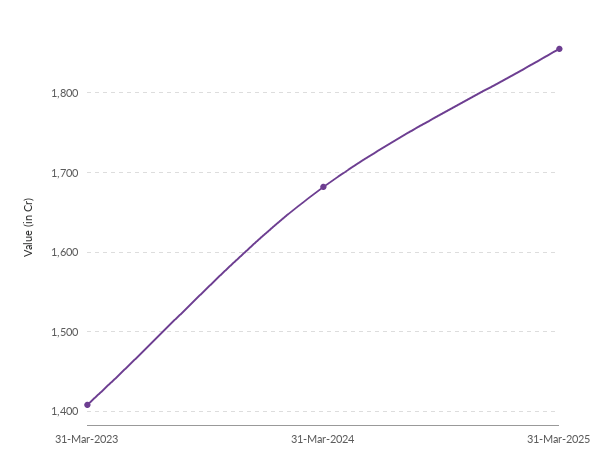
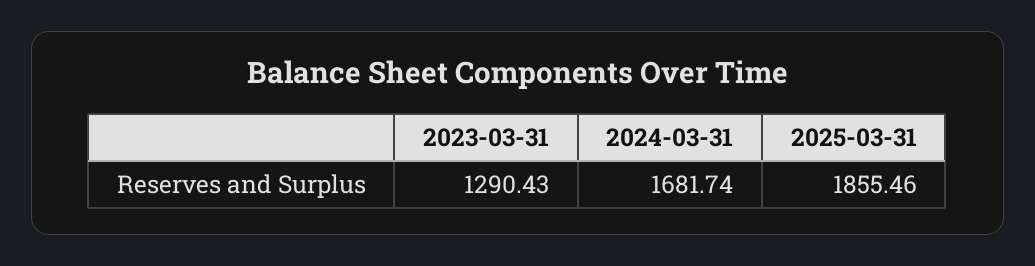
  {
-   "31-Mar-2023": 1410,
+   "31-Mar-2023": 1290.43,
    "31-Mar-2024": 1681.74,
    "31-Mar-2025": 1855.46
  }

